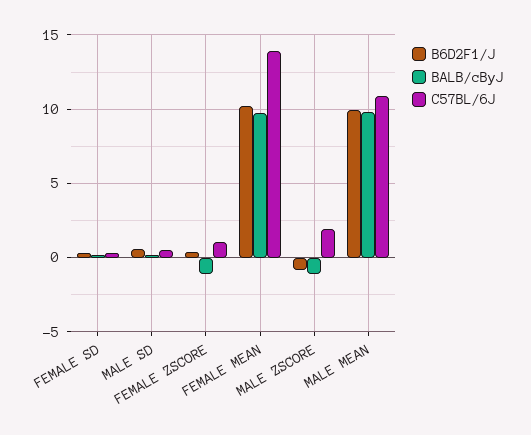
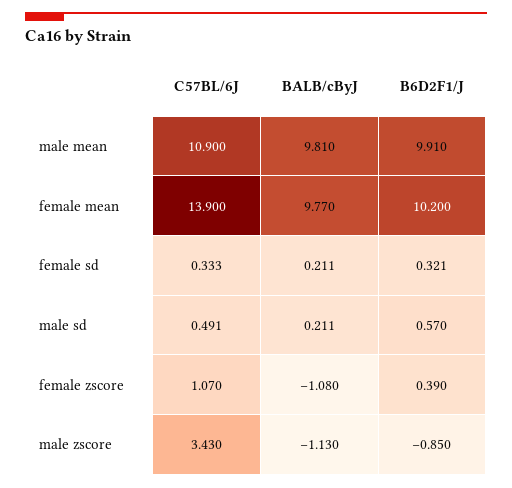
  {
    "B6D2F1/J": {
      "FEMALE SD": 0.321,
      "MALE SD": 0.57,
      "FEMALE ZSCORE": 0.39,
      "FEMALE MEAN": 10.2,
      "MALE ZSCORE": -0.85,
      "MALE MEAN": 9.91
    },
    "BALB/cByJ": {
      "FEMALE SD": 0.211,
      "MALE SD": 0.211,
      "FEMALE ZSCORE": -1.08,
      "FEMALE MEAN": 9.77,
      "MALE ZSCORE": -1.13,
      "MALE MEAN": 9.81
    },
    "C57BL/6J": {
      "FEMALE SD": 0.333,
      "MALE SD": 0.491,
      "FEMALE ZSCORE": 1.07,
      "FEMALE MEAN": 13.9,
-     "MALE ZSCORE": 2,
+     "MALE ZSCORE": 3.43,
      "MALE MEAN": 10.9
    }
  }

